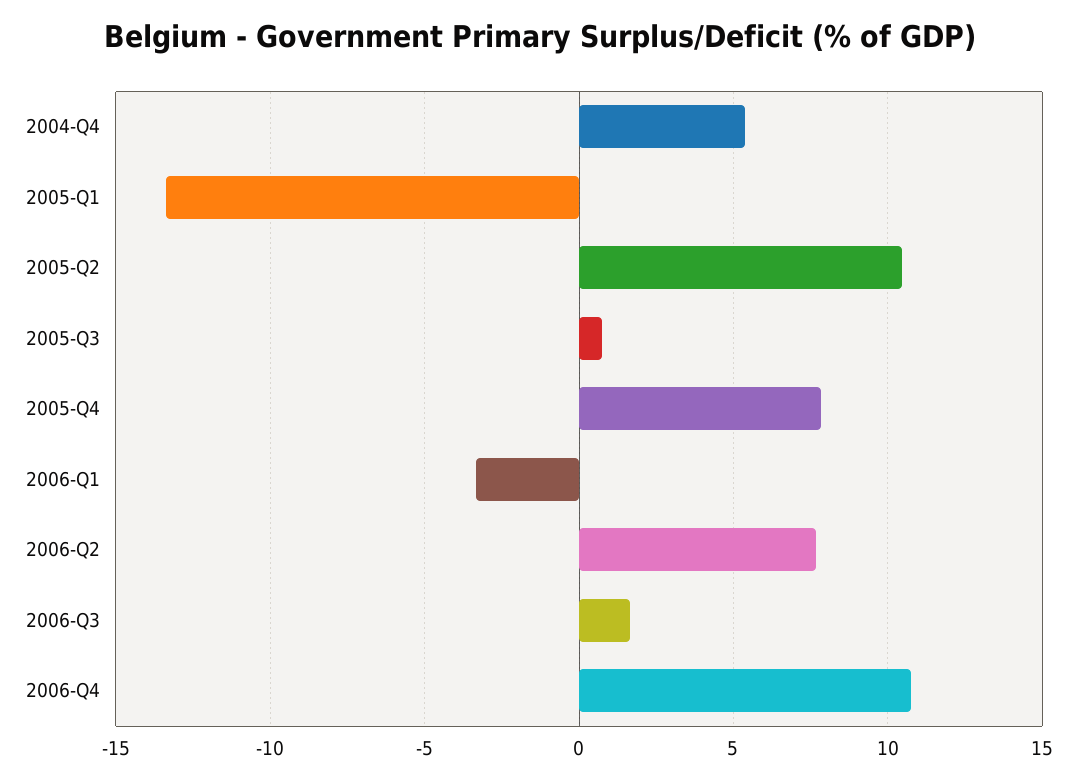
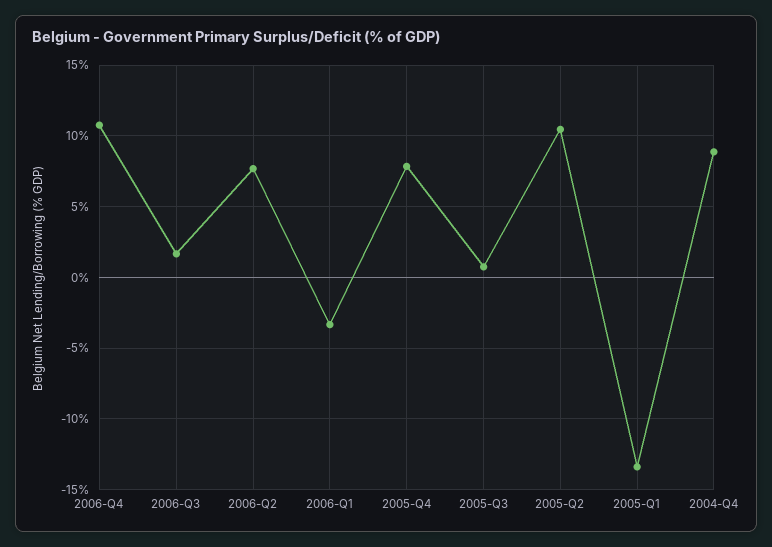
  {
-   "2004-Q4": 5.5,
+   "2004-Q4": 9,
    "2005-Q1": -13.5,
    "2005-Q2": 10.5,
    "2005-Q3": 0.5,
    "2005-Q4": 8,
    "2006-Q1": -3.5,
    "2006-Q2": 7.5,
    "2006-Q3": 1.5,
    "2006-Q4": 11
  }

